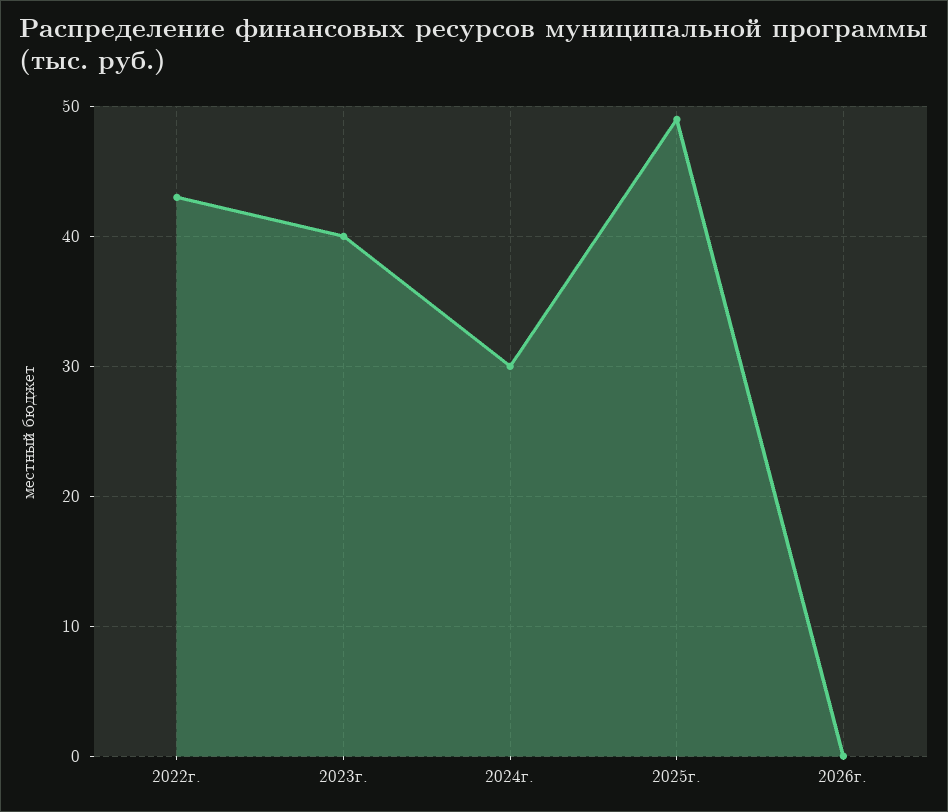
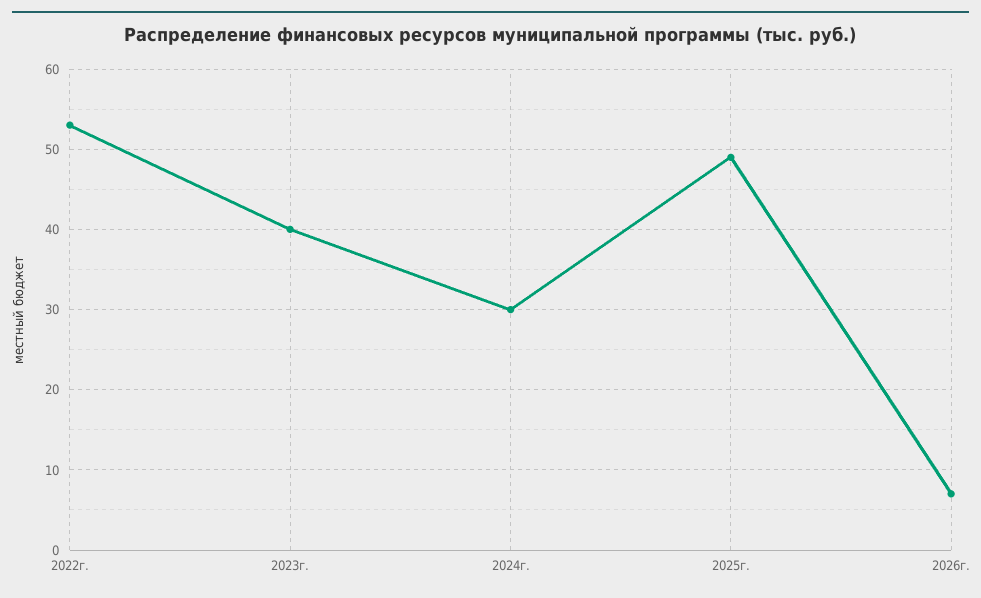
  {
-   "2022г.": 43,
+   "2022г.": 53,
    "2023г.": 40,
    "2024г.": 30,
    "2025г.": 49,
-   "2026г.": 0
+   "2026г.": 7
  }

